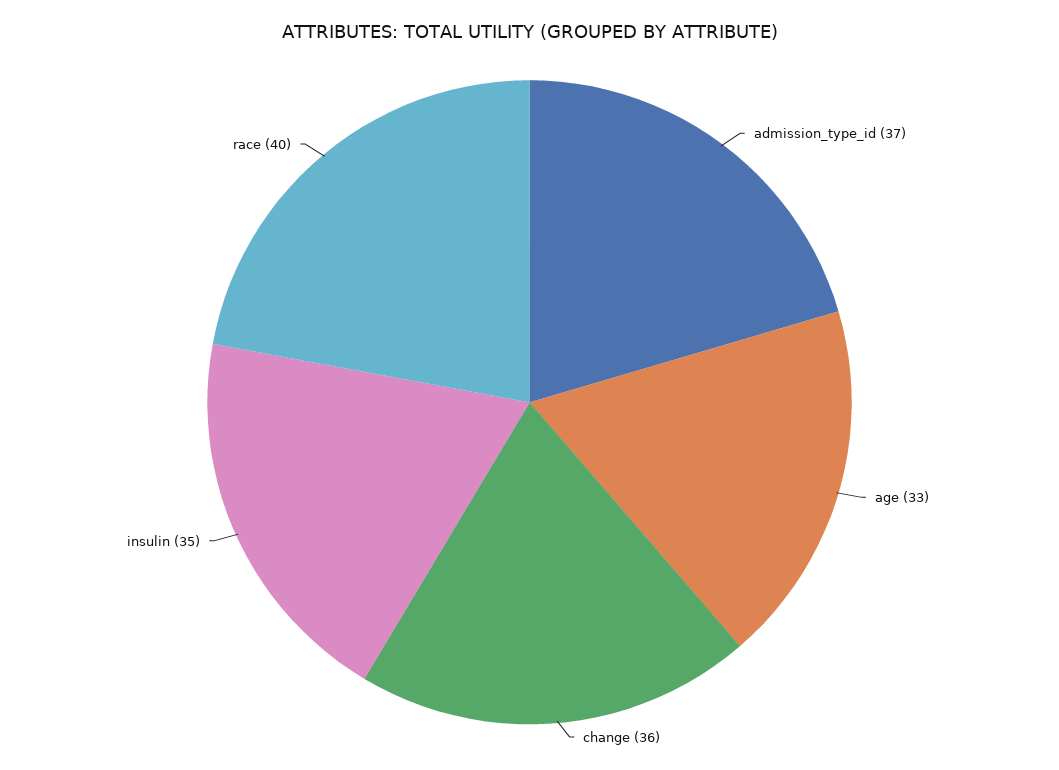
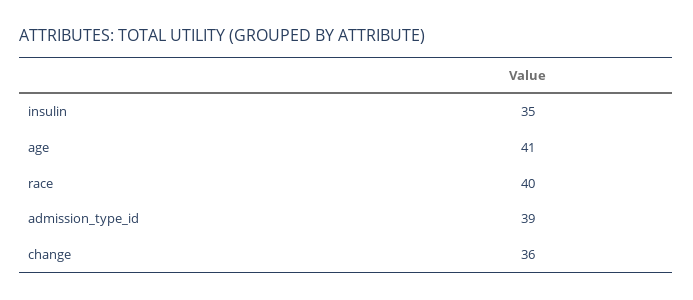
  {
-   "admission_type_id": 37,
+   "admission_type_id": 39,
-   "age": 33,
+   "age": 41,
    "change": 36,
    "insulin": 35,
    "race": 40
  }

